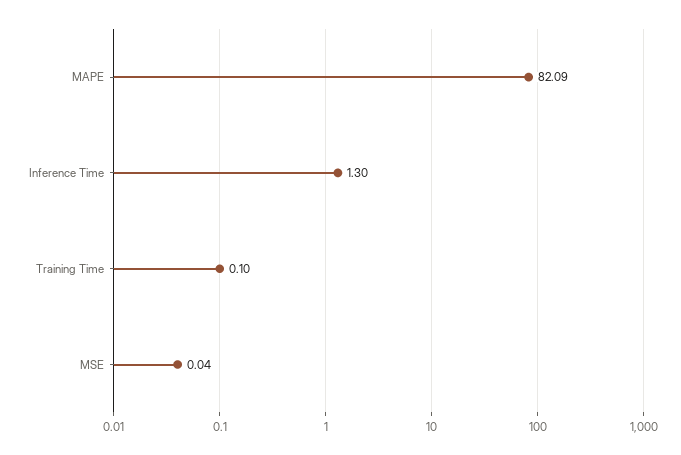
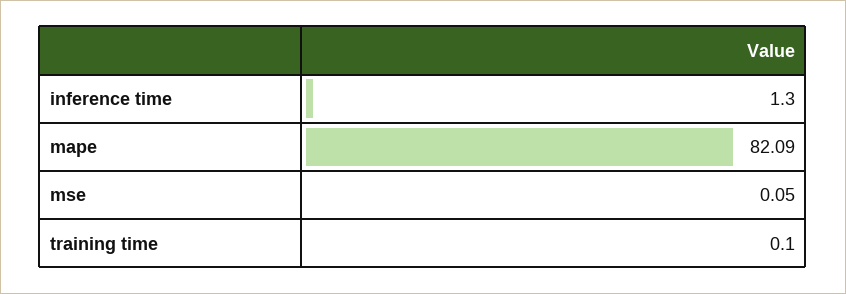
  {
    "MAPE": 82.09,
    "Inference Time": 1.3,
    "Training Time": 0.1,
-   "MSE": 0.04
+   "MSE": 0.05
  }

